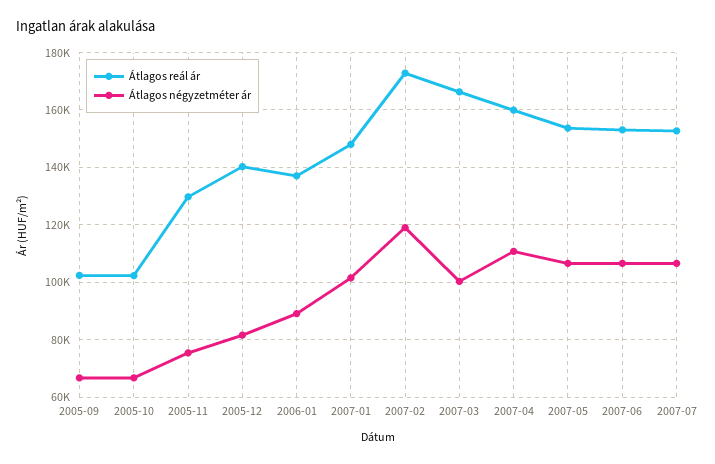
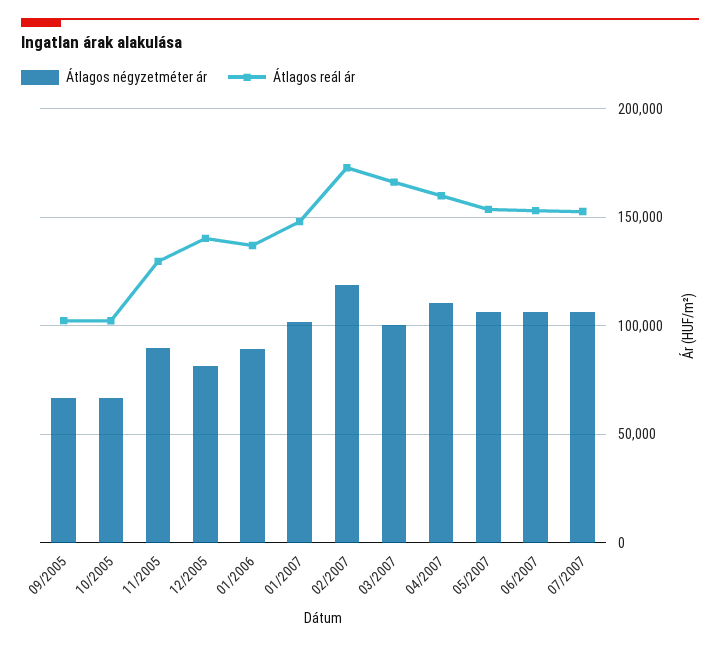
  {
    "Átlagos reál ár": {
      "2005-09": 102500,
      "2005-10": 102500,
      "2005-11": 130000,
      "2005-12": 140000,
      "2006-01": 137500,
      "2007-01": 147500,
      "2007-02": 172500,
      "2007-03": 167500,
      "2007-04": 160000,
      "2007-05": 152500,
      "2007-06": 152500,
      "2007-07": 152500
    },
    "Átlagos négyzetméter ár": {
      "2005-09": 67500,
      "2005-10": 67500,
-     "2005-11": 75000,
+     "2005-11": 90000,
      "2005-12": 82500,
      "2006-01": 90000,
      "2007-01": 102500,
      "2007-02": 120000,
      "2007-03": 100000,
      "2007-04": 110000,
      "2007-05": 107500,
      "2007-06": 107500,
      "2007-07": 107500
    }
  }

